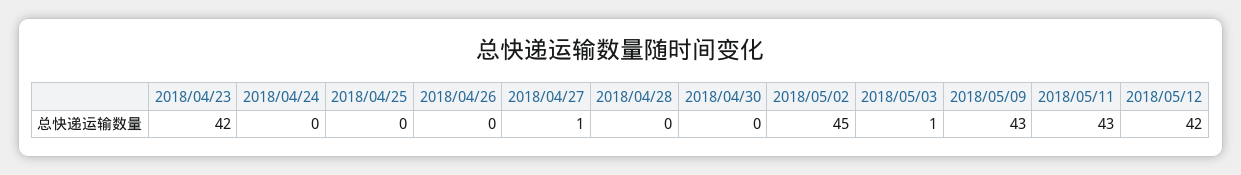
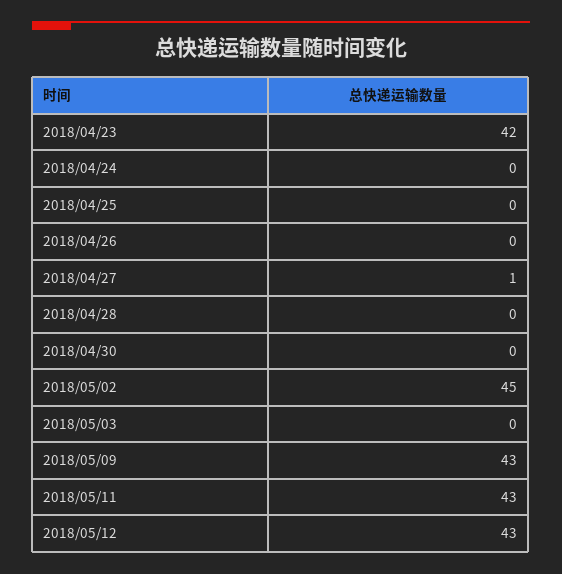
  {
    "2018/04/23": 42,
    "2018/04/24": 0,
    "2018/04/25": 0,
    "2018/04/26": 0,
    "2018/04/27": 1,
    "2018/04/28": 0,
    "2018/04/30": 0,
    "2018/05/02": 45,
-   "2018/05/03": 1,
+   "2018/05/03": 0,
    "2018/05/09": 43,
    "2018/05/11": 43,
-   "2018/05/12": 42
+   "2018/05/12": 43
  }

